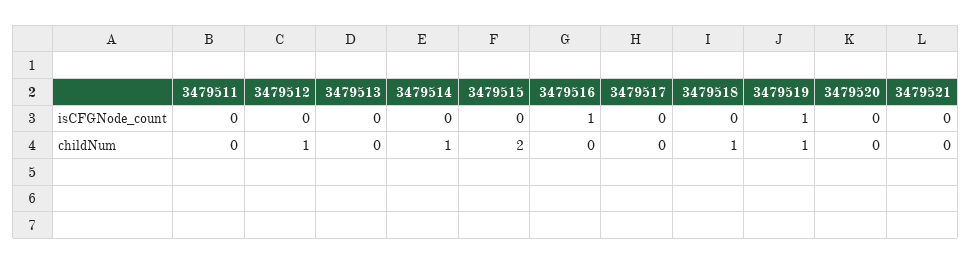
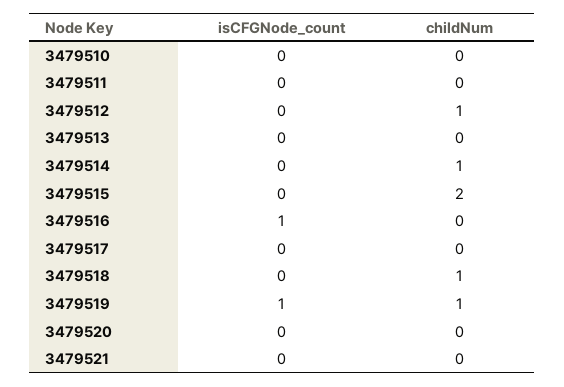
  {
    "3479511": {
      "isCFGNode_count": 0,
      "childNum": 0
    },
    "3479512": {
      "isCFGNode_count": 0,
      "childNum": 1
    },
    "3479513": {
      "isCFGNode_count": 0,
      "childNum": 0
    },
    "3479514": {
      "isCFGNode_count": 0,
      "childNum": 1
    },
    "3479515": {
      "isCFGNode_count": 0,
      "childNum": 2
    },
    "3479516": {
      "isCFGNode_count": 1,
      "childNum": 0
    },
    "3479517": {
      "isCFGNode_count": 0,
      "childNum": 0
    },
    "3479518": {
      "isCFGNode_count": 0,
      "childNum": 1
    },
    "3479519": {
      "isCFGNode_count": 1,
      "childNum": 1
    },
    "3479520": {
      "isCFGNode_count": 0,
      "childNum": 0
    },
    "3479521": {
      "isCFGNode_count": 0,
      "childNum": 0
-   }
+   },
+   "3479510": {
+     "isCFGNode_count": 0,
+     "childNum": 0
+   }
  }

